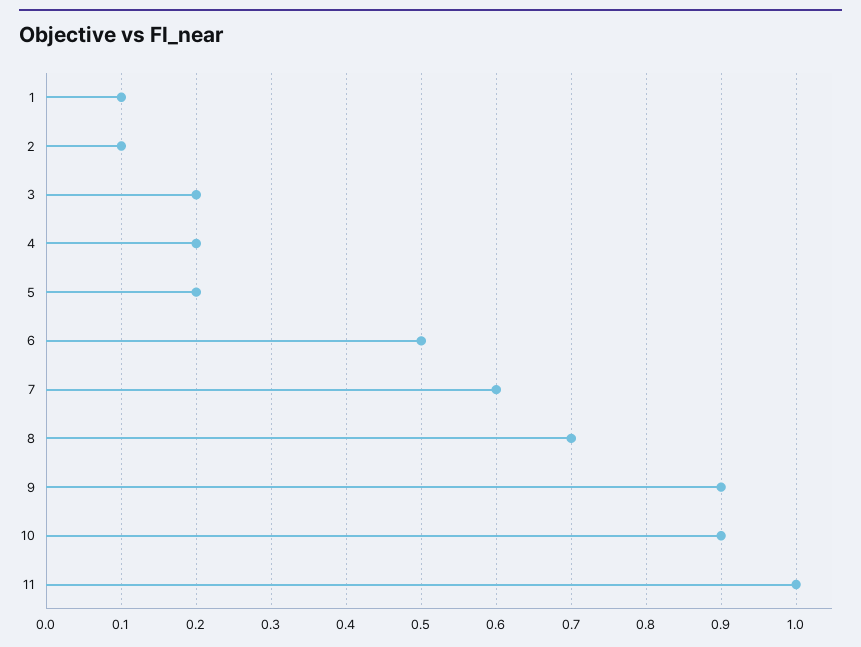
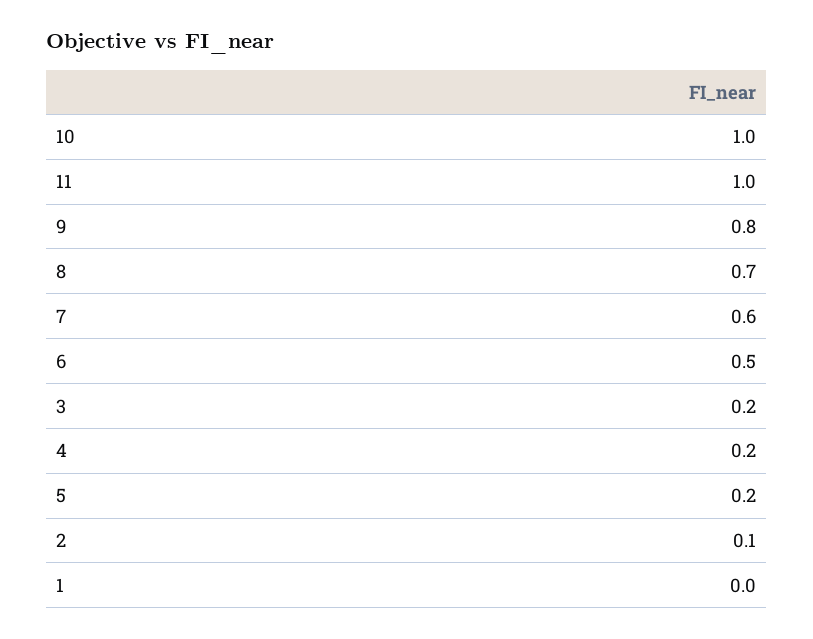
  {
-   "1": 0.1,
+   "1": 0,
    "2": 0.1,
    "3": 0.2,
    "4": 0.2,
    "5": 0.2,
    "6": 0.5,
    "7": 0.6,
    "8": 0.7,
-   "9": 0.9,
+   "9": 0.8,
-   "10": 0.9,
+   "10": 1,
    "11": 1
  }

